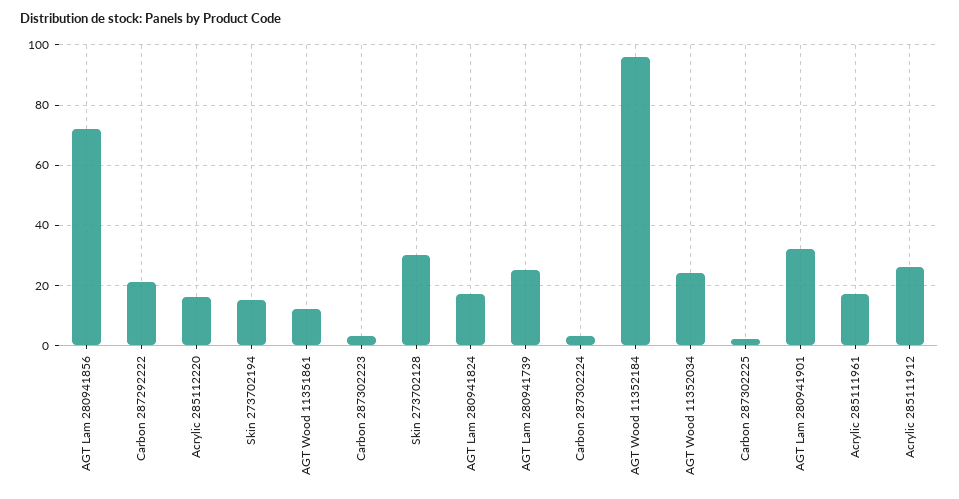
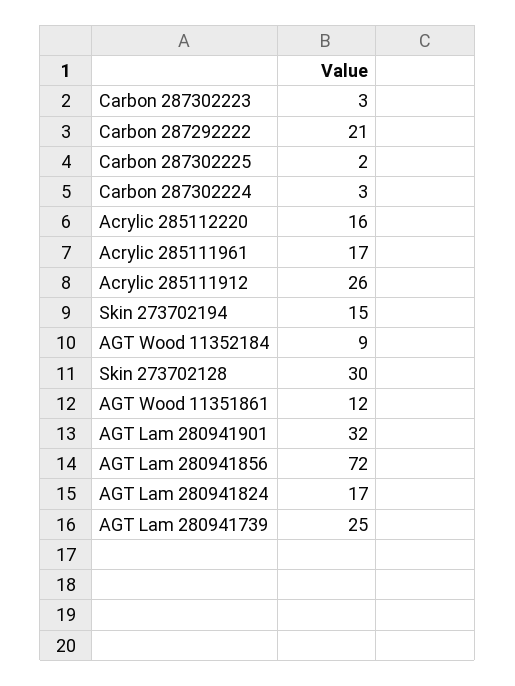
  {
    "AGT Lam 280941856": 72,
    "Carbon 287292222": 21,
    "Acrylic 285112220": 16,
    "Skin 273702194": 15,
    "AGT Wood 11351861": 12,
    "Carbon 287302223": 3,
    "Skin 273702128": 30,
    "AGT Lam 280941824": 17,
    "AGT Lam 280941739": 25,
    "Carbon 287302224": 3,
-   "AGT Wood 11352184": 95,
+   "AGT Wood 11352184": 9,
-   "AGT Wood 11352034": 25,
    "Carbon 287302225": 2,
    "AGT Lam 280941901": 32,
    "Acrylic 285111961": 17,
    "Acrylic 285111912": 26
  }

